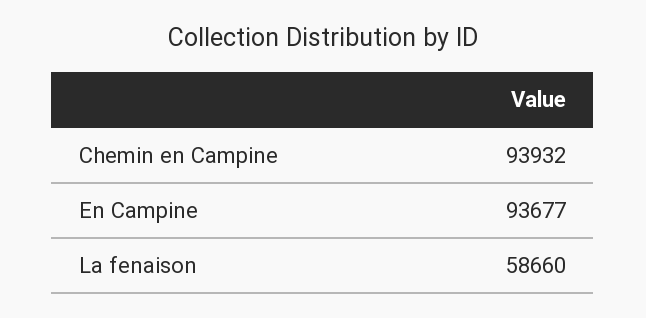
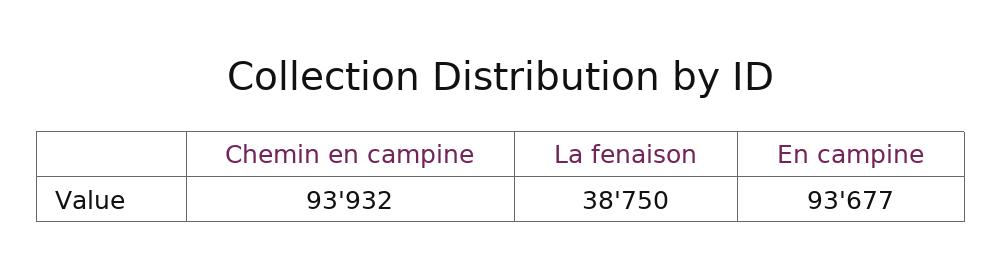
  {
    "Chemin en Campine": 93932,
    "En Campine": 93677,
-   "La fenaison": 58660
+   "La fenaison": 38750
  }

